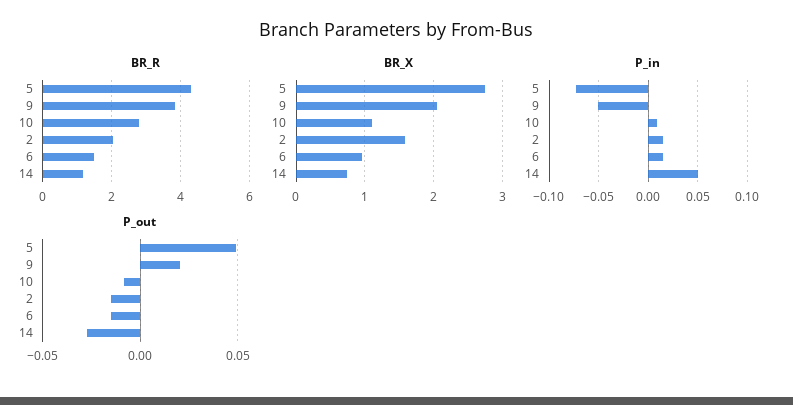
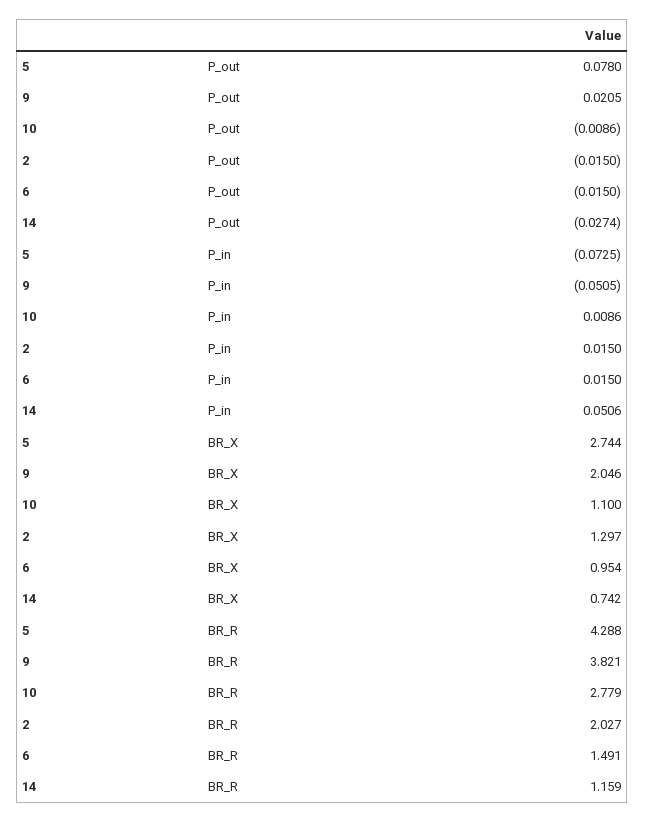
  {
    "BR_R": {
      "5": 4.288,
      "9": 3.821,
      "10": 2.779,
      "2": 2.027,
      "6": 1.491,
      "14": 1.159
    },
    "BR_X": {
      "5": 2.744,
      "9": 2.046,
      "10": 1.1,
-     "2": 1.6,
+     "2": 1.297,
      "6": 0.954,
      "14": 0.742
    },
    "P_in": {
      "5": -0.0725,
      "9": -0.0505,
      "10": 0.0086,
      "2": 0.015,
      "6": 0.015,
      "14": 0.0506
    },
    "P_out": {
-     "5": 0.05,
+     "5": 0.078,
      "9": 0.0205,
      "10": -0.0086,
      "2": -0.015,
      "6": -0.015,
      "14": -0.0274
    }
  }

